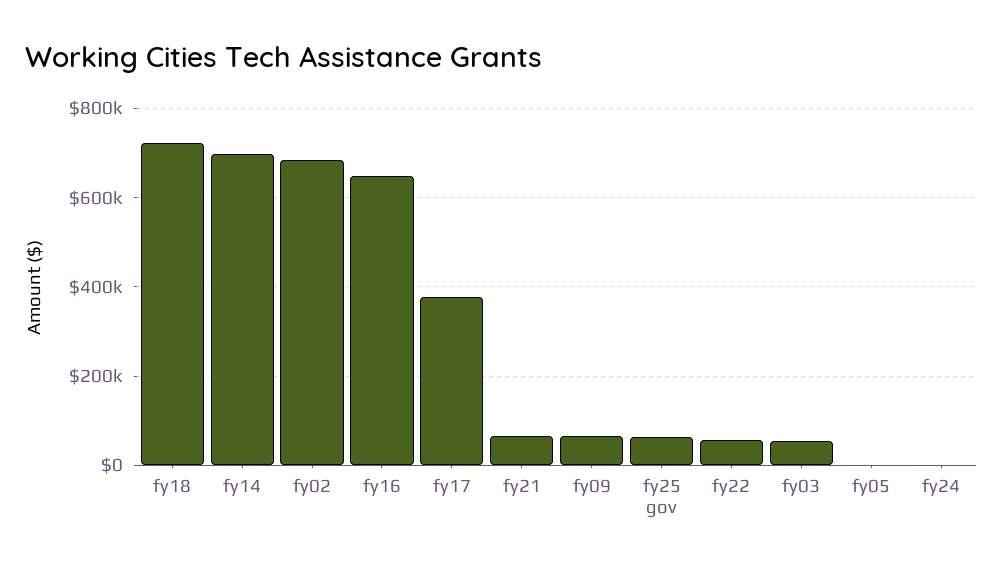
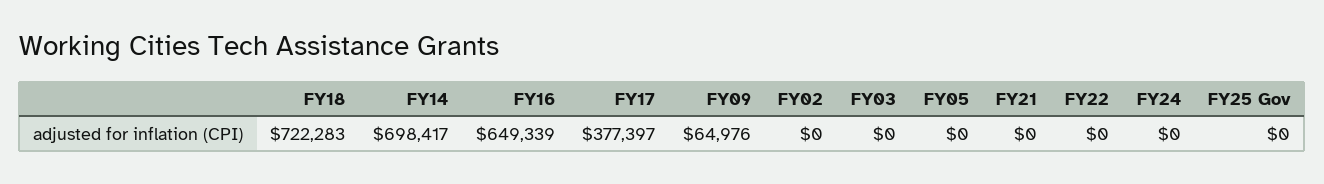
  {
    "fy18": 722283,
    "fy14": 698417,
-   "fy02": 680000,
+   "fy02": 0,
    "fy16": 649339,
    "fy17": 377397,
-   "fy21": 60000,
+   "fy21": 0,
    "fy09": 64976,
-   "fy25 gov": 60000,
+   "fy25 gov": 0,
-   "fy22": 60000,
+   "fy22": 0,
-   "fy03": 60000,
+   "fy03": 0,
    "fy05": 0,
    "fy24": 0
  }

